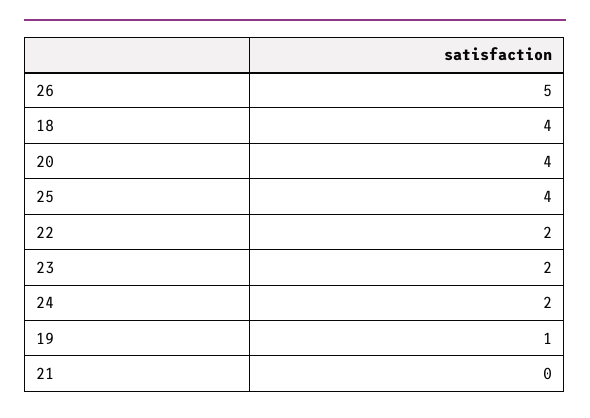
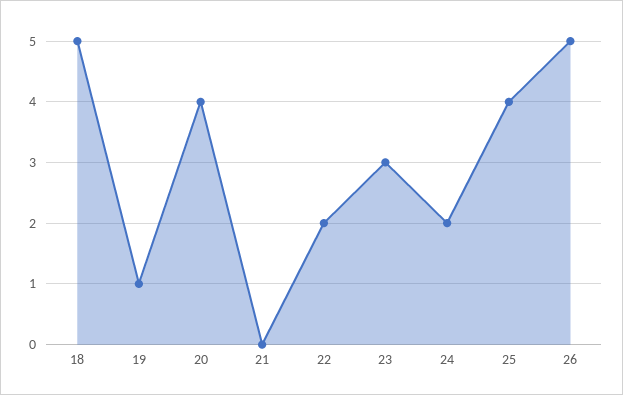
  {
    "26": 5,
-   "18": 4,
+   "18": 5,
    "20": 4,
    "25": 4,
    "22": 2,
-   "23": 2,
+   "23": 3,
    "24": 2,
    "19": 1,
    "21": 0
  }

